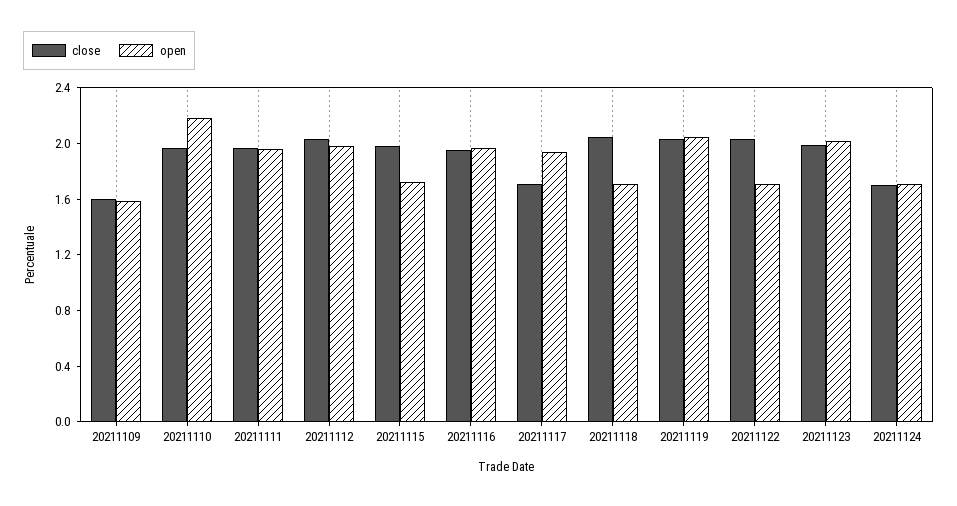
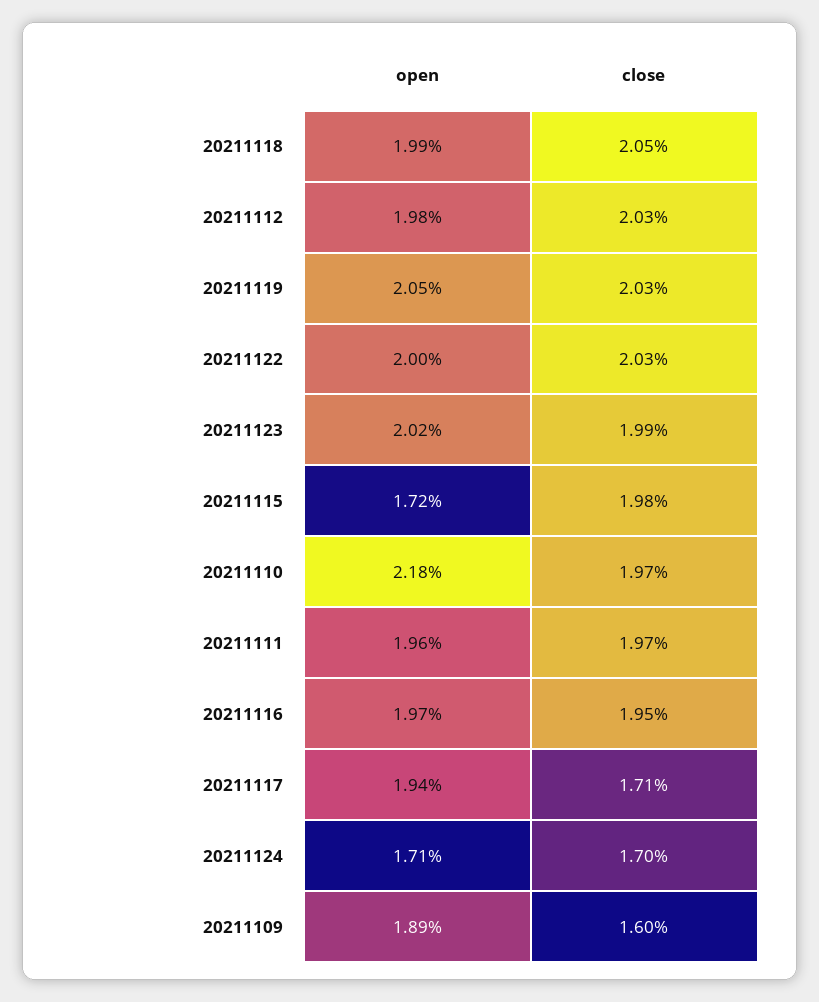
  {
    "close": {
      "20211109": 1.6,
      "20211110": 1.97,
      "20211111": 1.97,
      "20211112": 2.03,
      "20211115": 1.98,
      "20211116": 1.95,
      "20211117": 1.71,
      "20211118": 2.05,
      "20211119": 2.03,
      "20211122": 2.03,
      "20211123": 1.99,
      "20211124": 1.7
    },
    "open": {
-     "20211109": 1.6,
+     "20211109": 1.89,
      "20211110": 2.18,
      "20211111": 1.96,
      "20211112": 1.98,
      "20211115": 1.72,
      "20211116": 1.97,
      "20211117": 1.94,
-     "20211118": 1.7,
+     "20211118": 1.99,
      "20211119": 2.05,
-     "20211122": 1.7,
+     "20211122": 2,
      "20211123": 2.02,
      "20211124": 1.71
    }
  }

